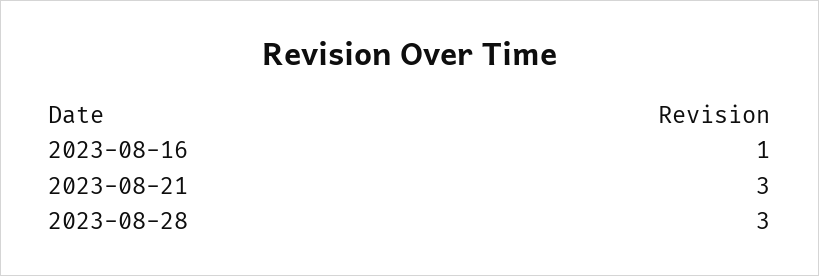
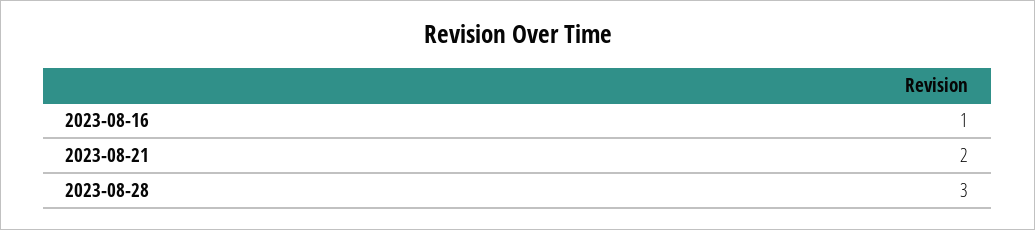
  {
    "2023-08-16": 1,
-   "2023-08-21": 3,
+   "2023-08-21": 2,
    "2023-08-28": 3
  }

